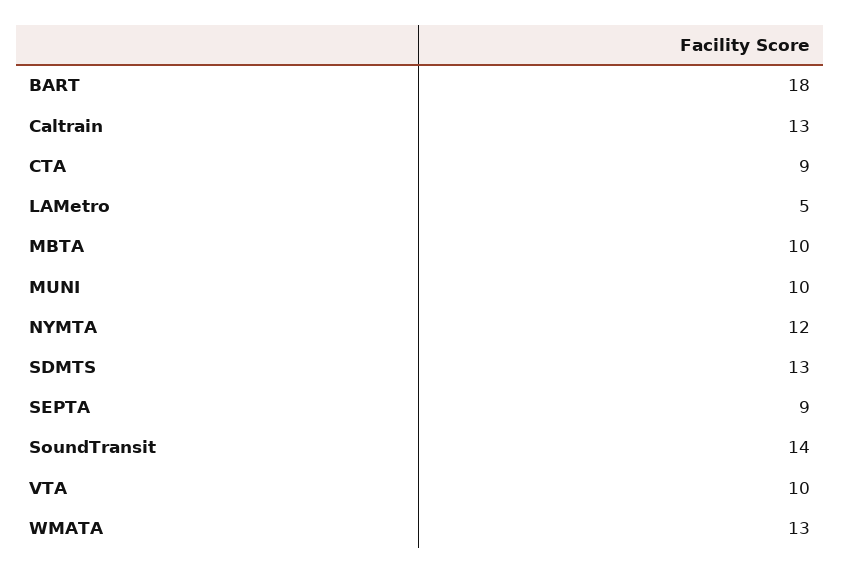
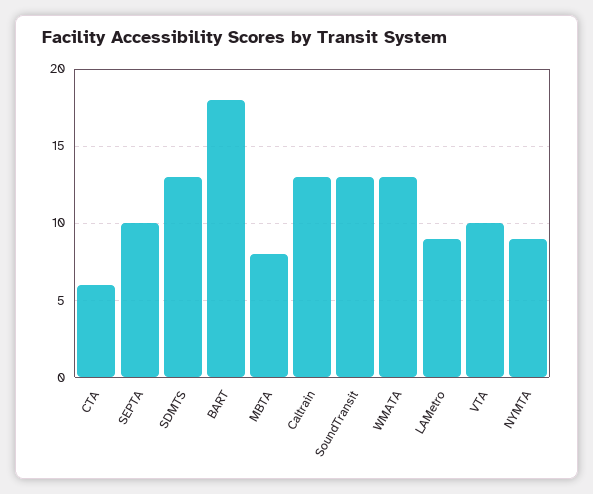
  {
    "BART": 18,
    "Caltrain": 13,
-   "CTA": 9,
+   "CTA": 6,
-   "LAMetro": 5,
+   "LAMetro": 9,
-   "MBTA": 10,
+   "MBTA": 8,
-   "MUNI": 10,
-   "NYMTA": 12,
+   "NYMTA": 9,
    "SDMTS": 13,
-   "SEPTA": 9,
+   "SEPTA": 10,
-   "SoundTransit": 14,
+   "SoundTransit": 13,
    "VTA": 10,
    "WMATA": 13
  }

